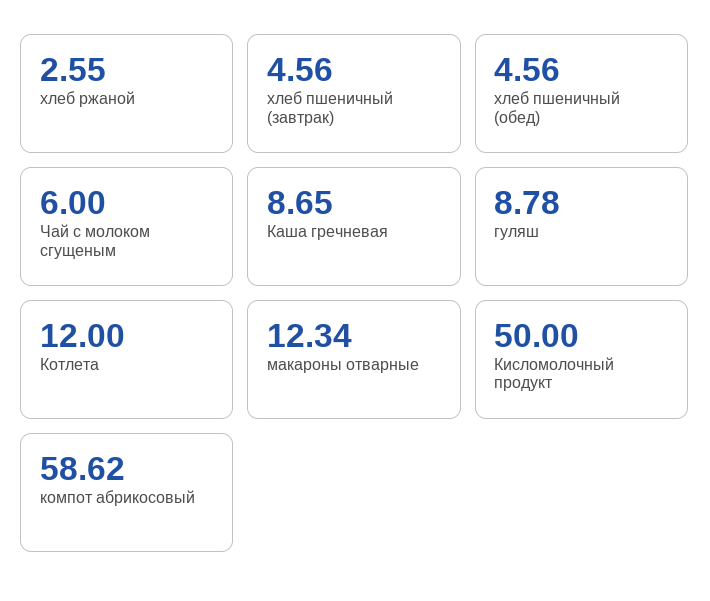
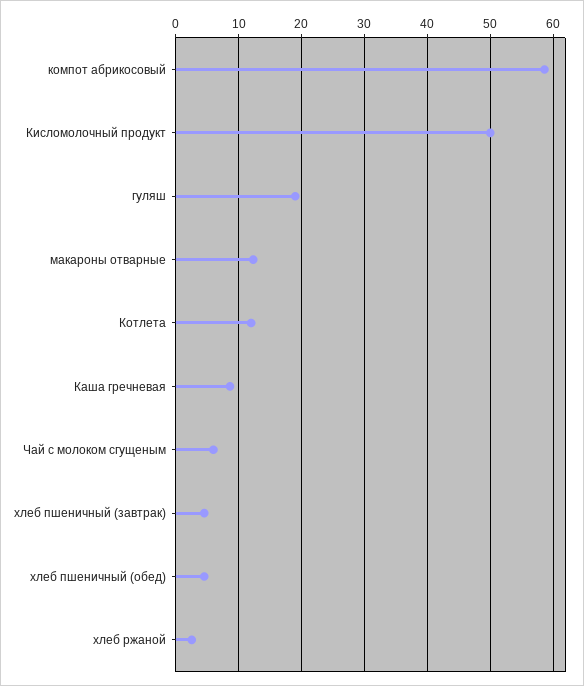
  {
    "хлеб ржаной": 2.55,
    "хлеб пшеничный (завтрак)": 4.56,
    "хлеб пшеничный (обед)": 4.56,
    "Чай с молоком сгущеным": 6,
    "Каша гречневая": 8.65,
-   "гуляш": 8.78,
+   "гуляш": 19,
    "Котлета": 12,
    "макароны отварные": 12.34,
    "Кисломолочный продукт": 50,
    "компот абрикосовый": 58.62
  }

